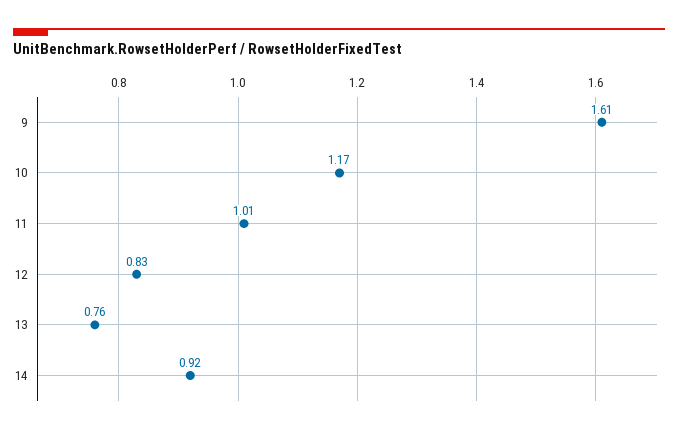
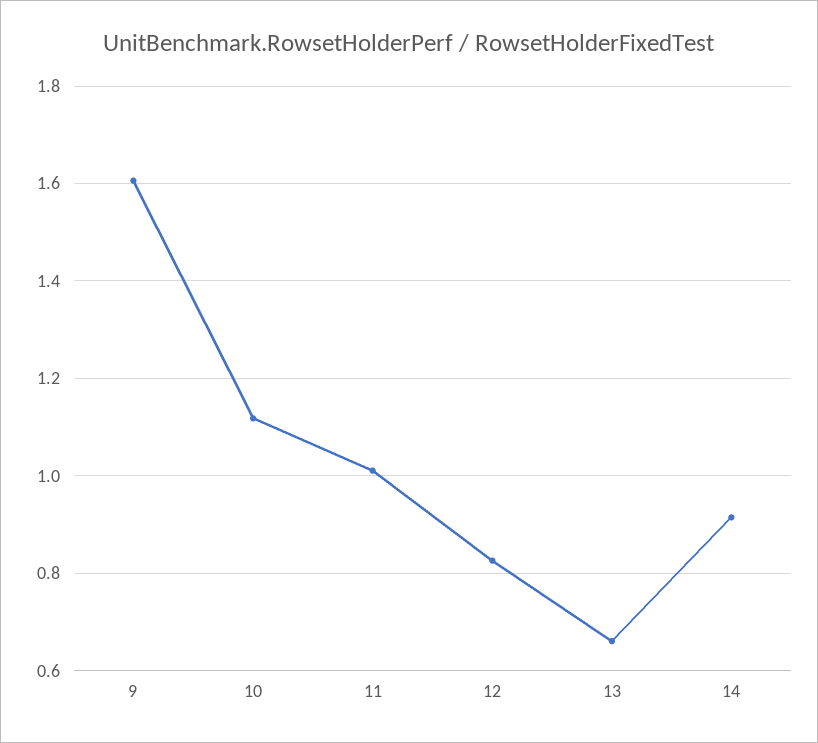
  {
    "9": 1.61,
-   "10": 1.17,
+   "10": 1.12,
    "11": 1.01,
    "12": 0.83,
-   "13": 0.76,
+   "13": 0.66,
    "14": 0.92
  }

